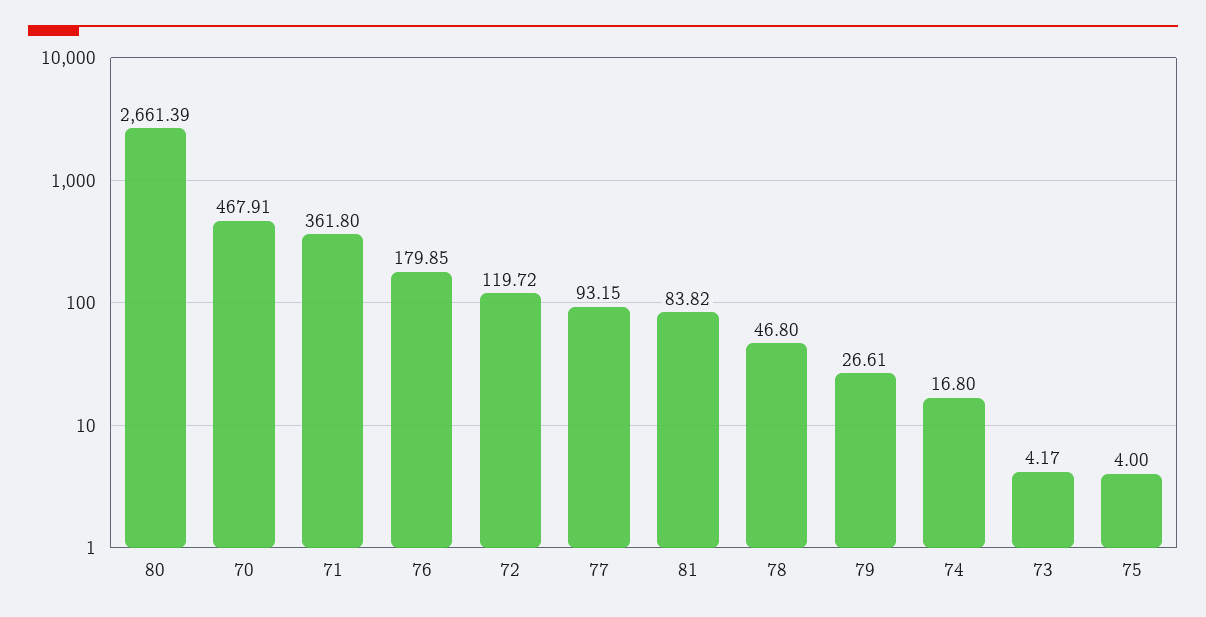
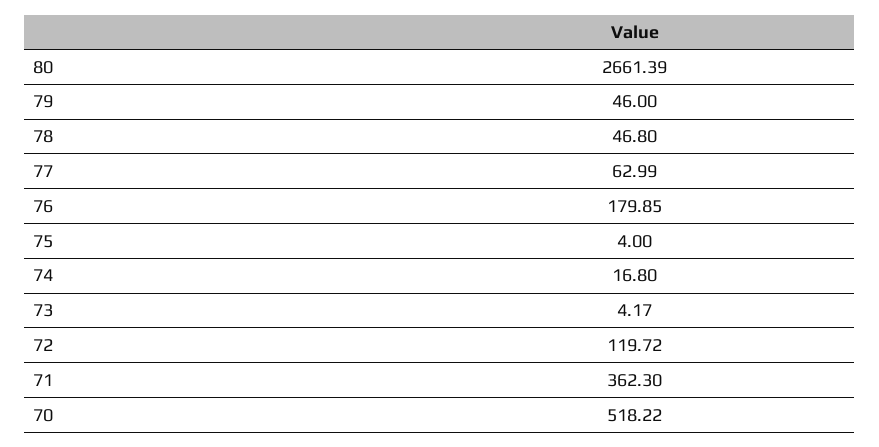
  {
    "80": 2661.39,
-   "70": 467.91,
+   "70": 518.22,
-   "71": 361.8,
+   "71": 362.3,
    "76": 179.85,
    "72": 119.72,
-   "77": 93.15,
+   "77": 62.99,
-   "81": 83.82,
    "78": 46.8,
-   "79": 26.61,
+   "79": 46,
    "74": 16.8,
    "73": 4.17,
    "75": 4
  }

